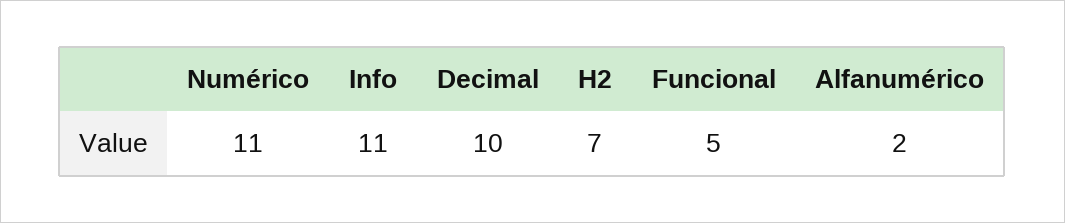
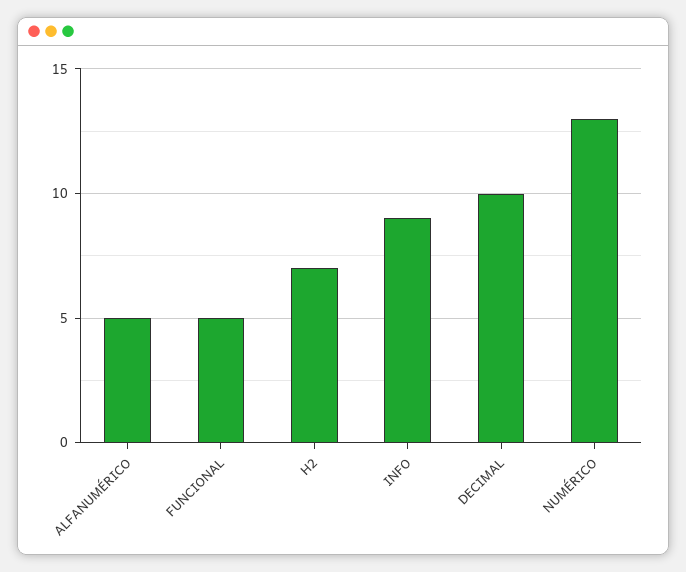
  {
-   "Numérico": 11,
+   "Numérico": 13,
-   "Info": 11,
+   "Info": 9,
    "Decimal": 10,
    "H2": 7,
    "Funcional": 5,
-   "Alfanumérico": 2
+   "Alfanumérico": 5
  }

